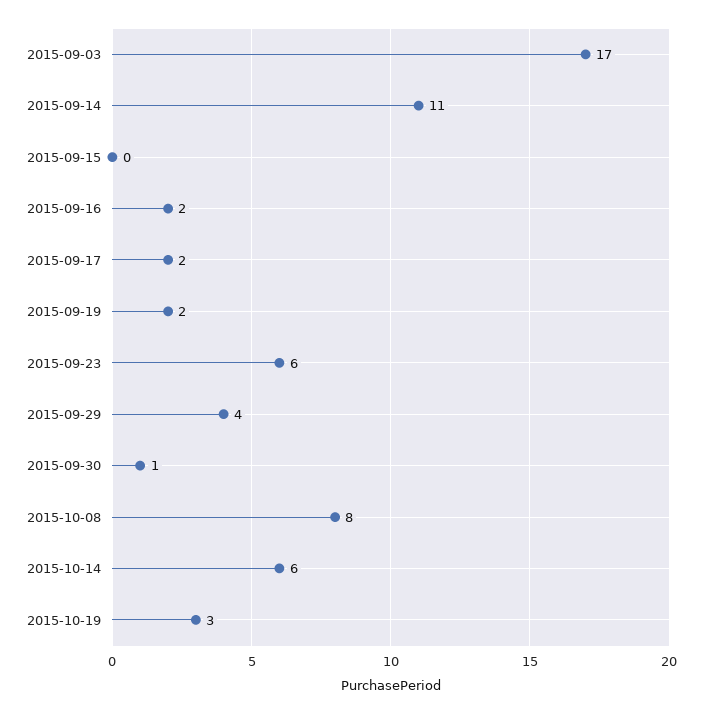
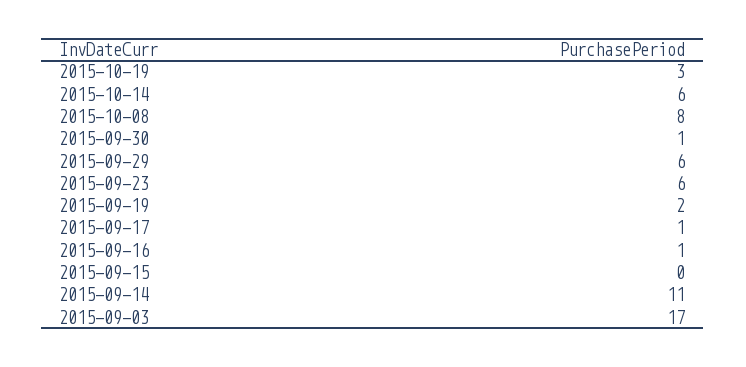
  {
    "2015-09-03": 17,
    "2015-09-14": 11,
    "2015-09-15": 0,
-   "2015-09-16": 2,
+   "2015-09-16": 1,
-   "2015-09-17": 2,
+   "2015-09-17": 1,
    "2015-09-19": 2,
    "2015-09-23": 6,
-   "2015-09-29": 4,
+   "2015-09-29": 6,
    "2015-09-30": 1,
    "2015-10-08": 8,
    "2015-10-14": 6,
    "2015-10-19": 3
  }

